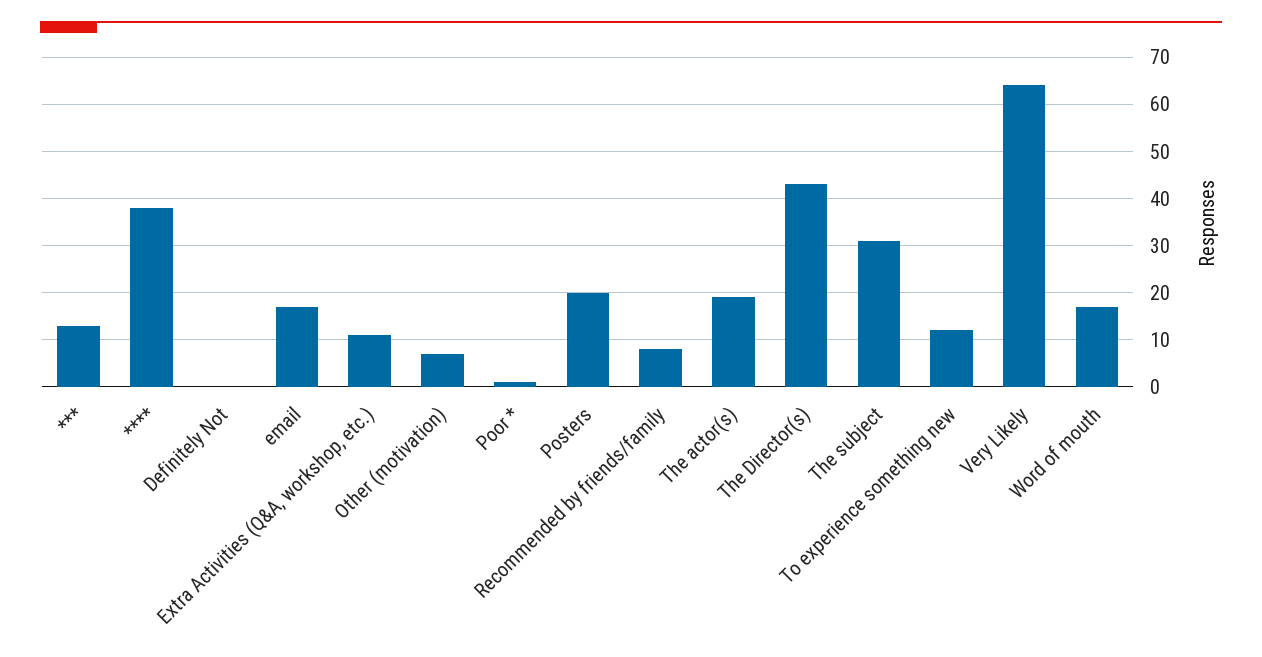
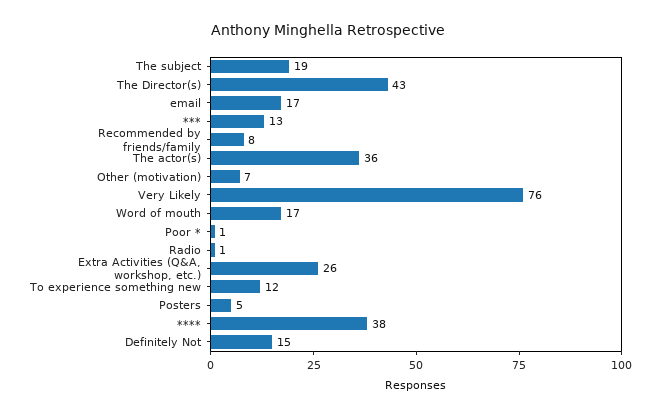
  {
    "***": 13,
    "****": 38,
-   "Definitely Not": 0,
+   "Definitely Not": 15,
    "email": 17,
-   "Extra Activities (Q&A, workshop, etc.)": 10,
+   "Extra Activities (Q&A, workshop, etc.)": 26,
    "Other (motivation)": 7,
    "Poor *": 1,
-   "Posters": 20,
+   "Posters": 5,
    "Recommended by friends/family": 8,
-   "The actor(s)": 20,
+   "The actor(s)": 36,
    "The Director(s)": 43,
-   "The subject": 30,
+   "The subject": 19,
    "To experience something new": 12,
-   "Very Likely": 65,
+   "Very Likely": 76,
-   "Word of mouth": 17
+   "Word of mouth": 17,
+   "Radio": 1
  }

